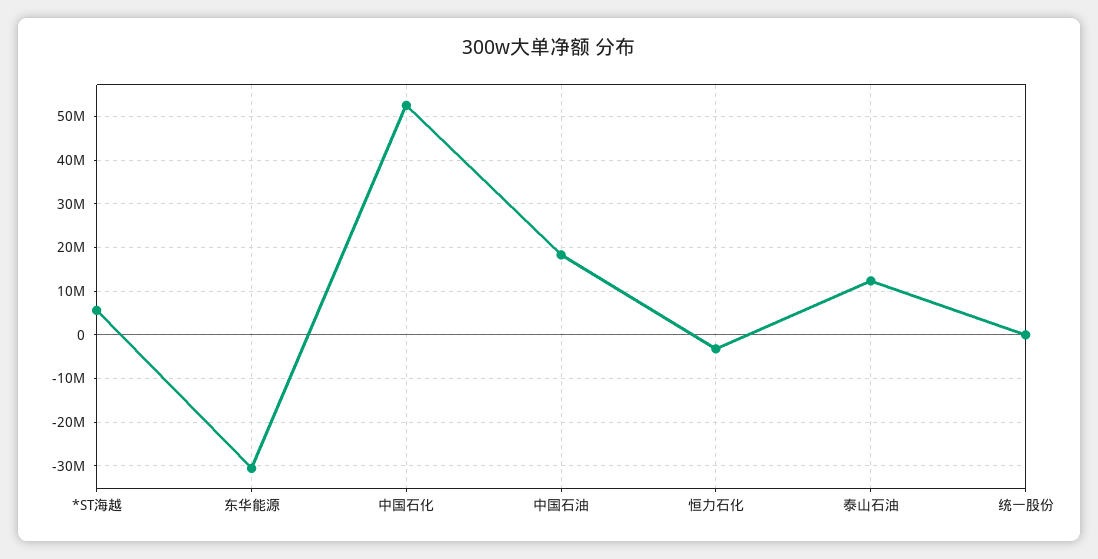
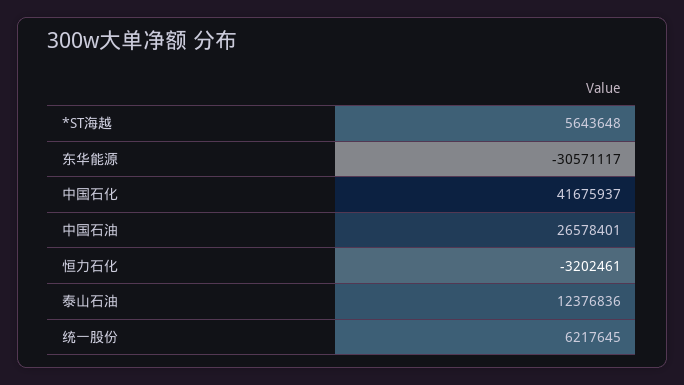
  {
    "*ST海越": 5643648,
    "东华能源": -30571117,
-   "中国石化": 52000000,
+   "中国石化": 41675937,
-   "中国石油": 18000000,
+   "中国石油": 26578401,
    "恒力石化": -3202461,
    "泰山石油": 12376836,
-   "统一股份": 0
+   "统一股份": 6217645
  }

